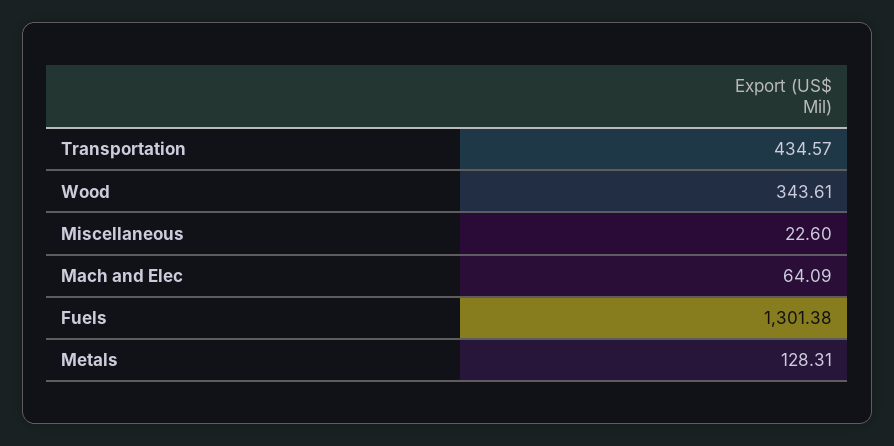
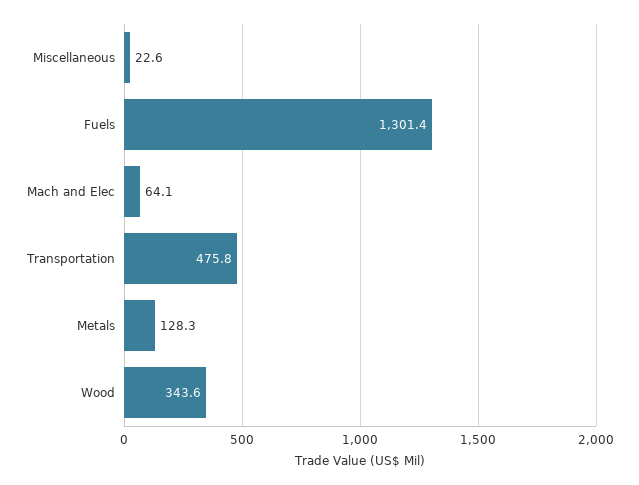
  {
-   "Transportation": 434.57,
+   "Transportation": 475.8,
    "Wood": 343.61,
    "Miscellaneous": 22.6,
    "Mach and Elec": 64.09,
    "Fuels": 1301.38,
    "Metals": 128.31
  }

